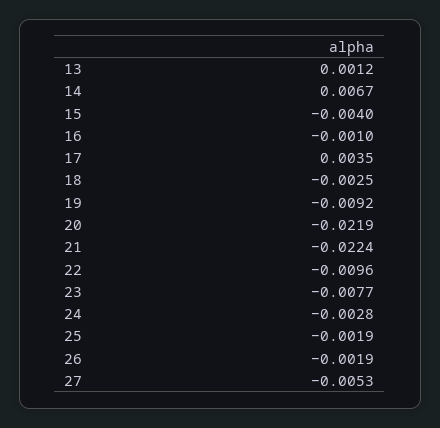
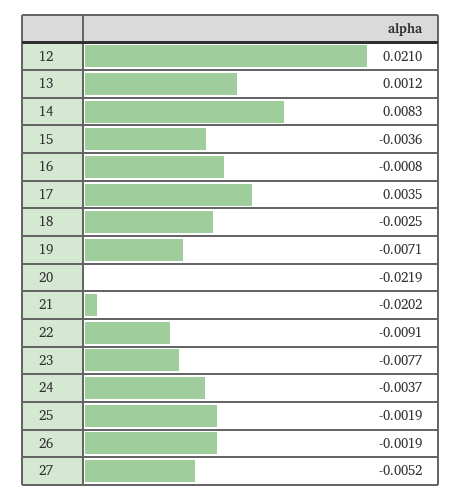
  {
    "13": 0.0012,
-   "14": 0.0067,
+   "14": 0.0083,
-   "15": -0.004,
+   "15": -0.0036,
-   "16": -0.001,
+   "16": -0.0008,
    "17": 0.0035,
    "18": -0.0025,
-   "19": -0.0092,
+   "19": -0.0071,
    "20": -0.0219,
-   "21": -0.0224,
+   "21": -0.0202,
-   "22": -0.0096,
+   "22": -0.0091,
    "23": -0.0077,
-   "24": -0.0028,
+   "24": -0.0037,
    "25": -0.0019,
    "26": -0.0019,
-   "27": -0.0053
+   "27": -0.0052,
+   "12": 0.021
  }

